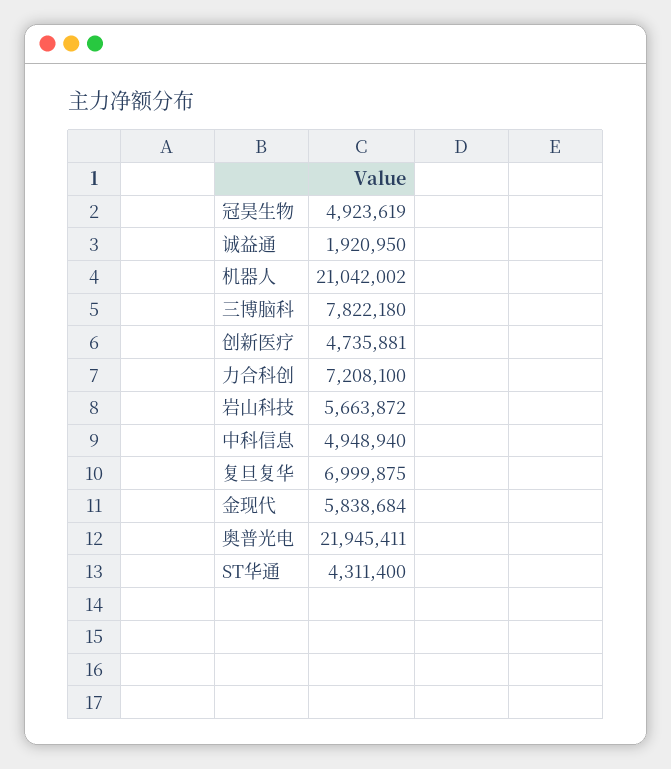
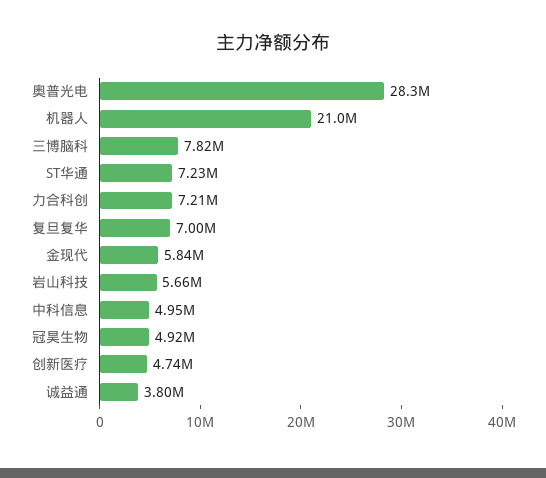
  {
    "冠昊生物": 4923619,
-   "诚益通": 1920950,
+   "诚益通": 3800000,
    "机器人": 21042002,
    "三博脑科": 7822180,
    "创新医疗": 4735881,
    "力合科创": 7208100,
    "岩山科技": 5663872,
    "中科信息": 4948940,
    "复旦复华": 6999875,
    "金现代": 5838684,
-   "奥普光电": 21945411,
+   "奥普光电": 28300000,
-   "ST华通": 4311400
+   "ST华通": 7230000
  }

